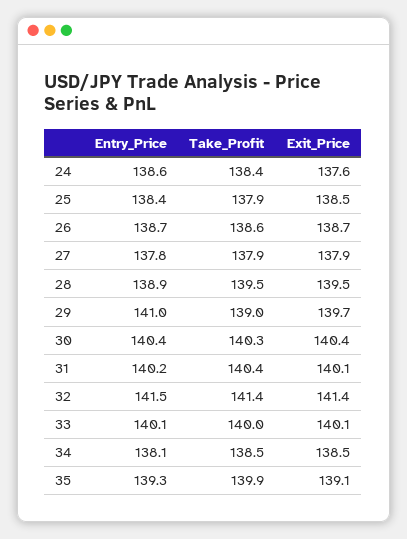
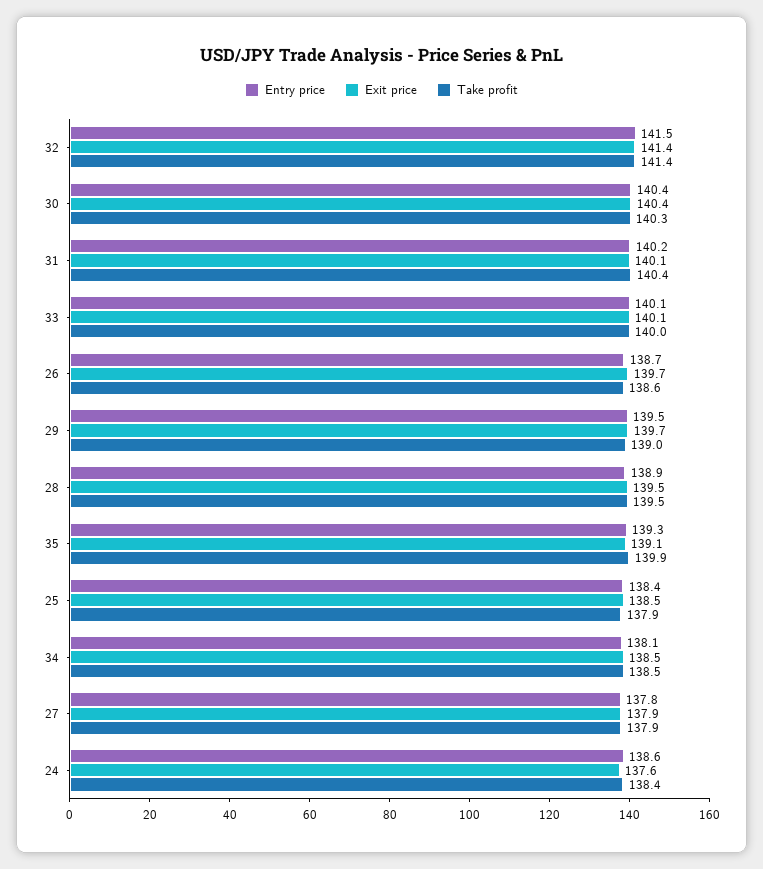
  {
    "Entry_Price": {
      "24": 138.6,
      "25": 138.4,
      "26": 138.7,
      "27": 137.8,
      "28": 138.9,
-     "29": 141,
+     "29": 139.5,
      "30": 140.4,
      "31": 140.2,
      "32": 141.5,
      "33": 140.1,
      "34": 138.1,
      "35": 139.3
    },
    "Take_Profit": {
      "24": 138.4,
      "25": 137.9,
      "26": 138.6,
      "27": 137.9,
      "28": 139.5,
      "29": 139,
      "30": 140.3,
      "31": 140.4,
      "32": 141.4,
      "33": 140,
      "34": 138.5,
      "35": 139.9
    },
    "Exit_Price": {
      "24": 137.6,
      "25": 138.5,
-     "26": 138.7,
+     "26": 139.7,
      "27": 137.9,
      "28": 139.5,
      "29": 139.7,
      "30": 140.4,
      "31": 140.1,
      "32": 141.4,
      "33": 140.1,
      "34": 138.5,
      "35": 139.1
    }
  }

